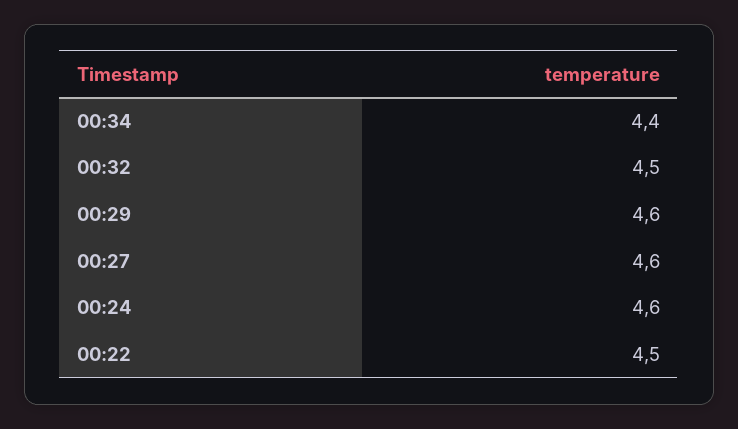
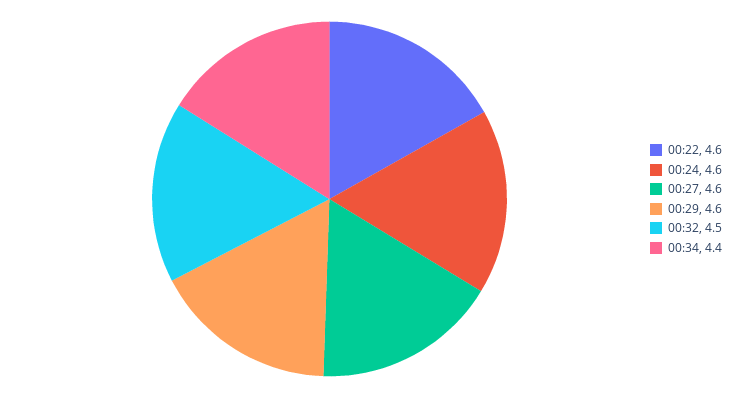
  {
    "00:34": 4.4,
    "00:32": 4.5,
    "00:29": 4.6,
    "00:27": 4.6,
    "00:24": 4.6,
-   "00:22": 4.5
+   "00:22": 4.6
  }

